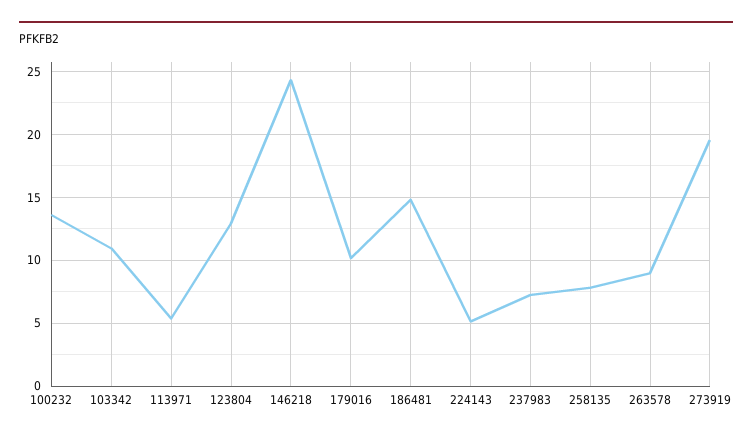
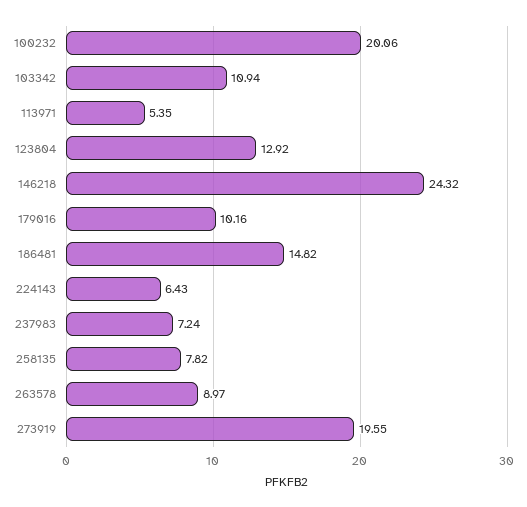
  {
-   "100232": 13.5,
+   "100232": 20.06,
    "103342": 10.94,
    "113971": 5.35,
    "123804": 12.92,
    "146218": 24.32,
    "179016": 10.16,
    "186481": 14.82,
-   "224143": 5,
+   "224143": 6.43,
    "237983": 7.24,
    "258135": 7.82,
    "263578": 8.97,
    "273919": 19.55
  }

